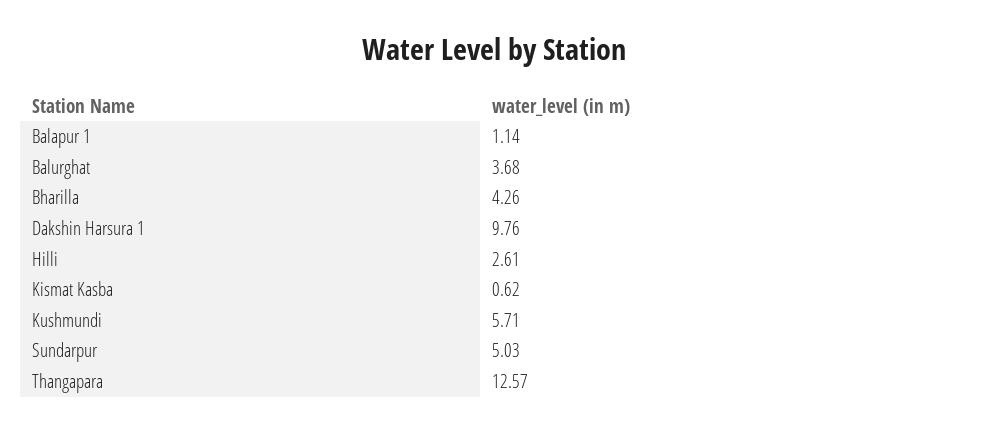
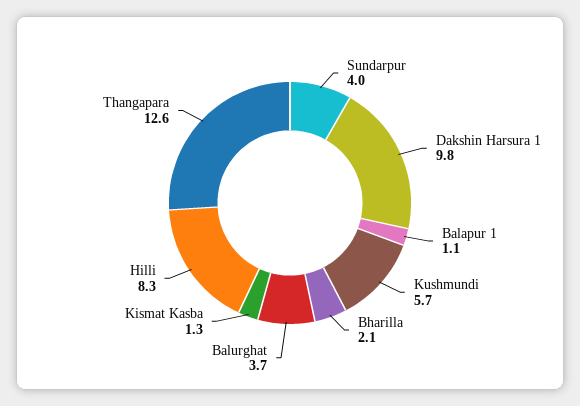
  {
    "Balapur 1": 1.14,
    "Balurghat": 3.68,
-   "Bharilla": 4.26,
+   "Bharilla": 2.1,
    "Dakshin Harsura 1": 9.76,
-   "Hilli": 2.61,
+   "Hilli": 8.3,
-   "Kismat Kasba": 0.62,
+   "Kismat Kasba": 1.3,
    "Kushmundi": 5.71,
-   "Sundarpur": 5.03,
+   "Sundarpur": 4,
    "Thangapara": 12.57
  }

